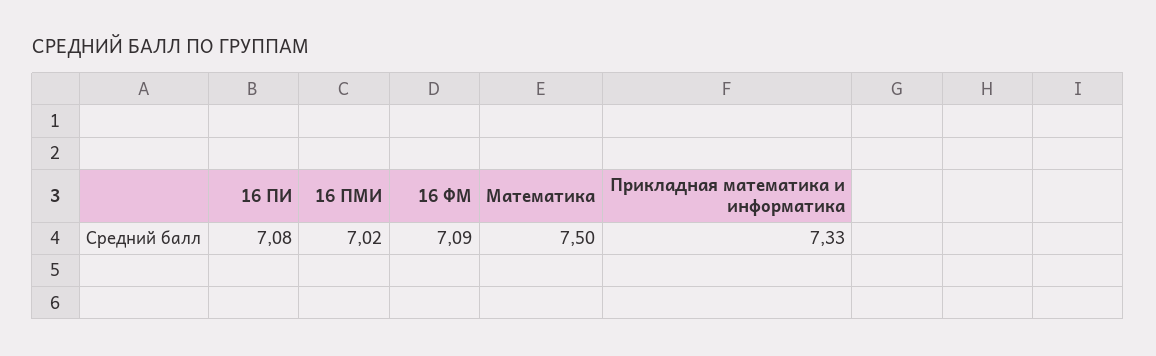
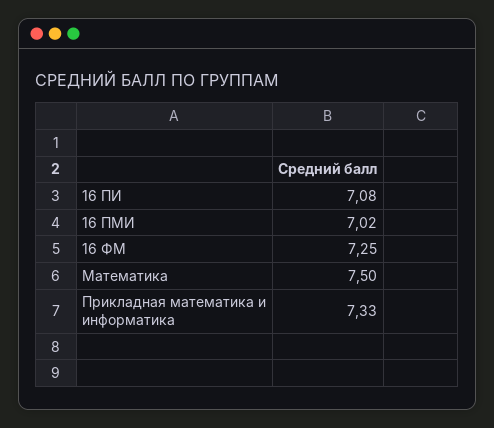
  {
    "16 ПИ": 7.08,
    "16 ПМИ": 7.02,
-   "16 ФМ": 7.09,
+   "16 ФМ": 7.25,
    "Математика": 7.5,
    "Прикладная математика и информатика": 7.33
  }

